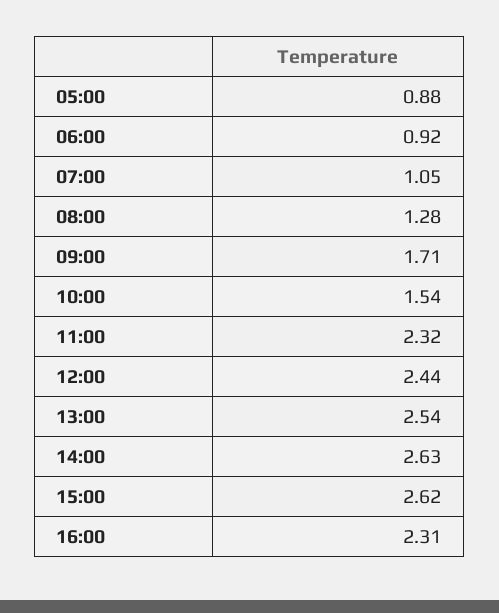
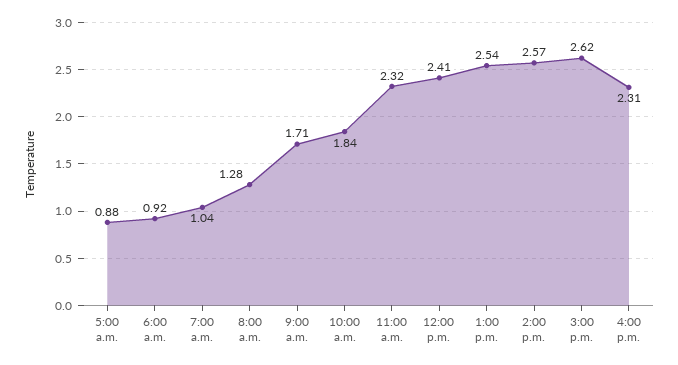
  {
    "05:00": 0.88,
    "06:00": 0.92,
-   "07:00": 1.05,
+   "07:00": 1.04,
    "08:00": 1.28,
    "09:00": 1.71,
-   "10:00": 1.54,
+   "10:00": 1.84,
    "11:00": 2.32,
-   "12:00": 2.44,
+   "12:00": 2.41,
    "13:00": 2.54,
-   "14:00": 2.63,
+   "14:00": 2.57,
    "15:00": 2.62,
    "16:00": 2.31
  }

